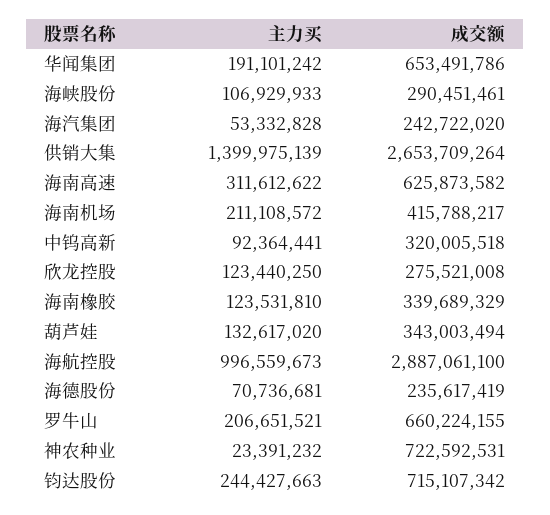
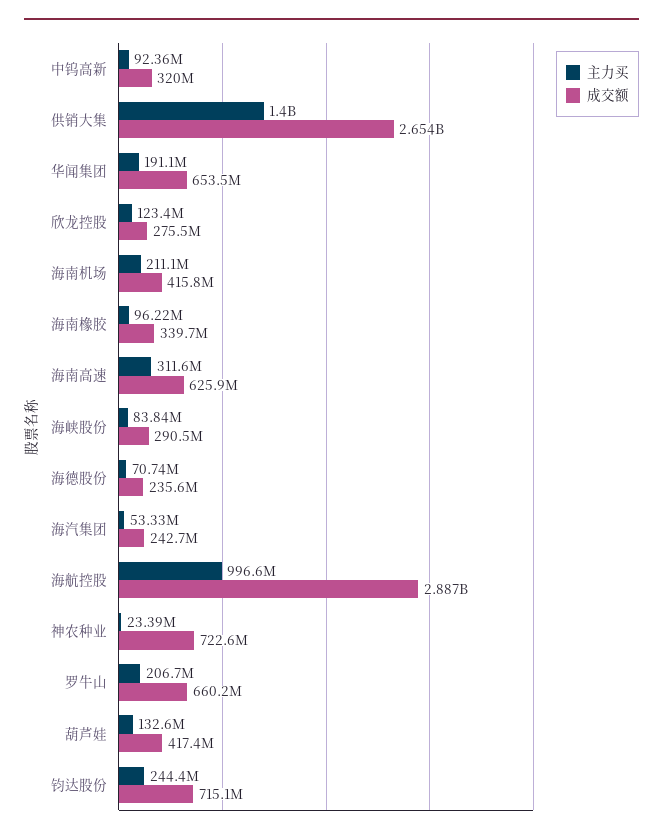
  {
    "主力买": {
      "华闻集团": 191101242,
-     "海峡股份": 106929933,
+     "海峡股份": 83840000,
      "海汽集团": 53332828,
      "供销大集": 1399975139,
      "海南高速": 311612622,
      "海南机场": 211108572,
      "中钨高新": 92364441,
      "欣龙控股": 123440250,
-     "海南橡胶": 123531810,
+     "海南橡胶": 96220000,
      "葫芦娃": 132617020,
      "海航控股": 996559673,
      "海德股份": 70736681,
      "罗牛山": 206651521,
      "神农种业": 23391232,
      "钧达股份": 244427663
    },
    "成交额": {
      "华闻集团": 653491786,
      "海峡股份": 290451461,
      "海汽集团": 242722020,
      "供销大集": 2653709264,
      "海南高速": 625873582,
      "海南机场": 415788217,
      "中钨高新": 320005518,
      "欣龙控股": 275521008,
      "海南橡胶": 339689329,
-     "葫芦娃": 343003494,
+     "葫芦娃": 417400000,
      "海航控股": 2887061100,
      "海德股份": 235617419,
      "罗牛山": 660224155,
      "神农种业": 722592531,
      "钧达股份": 715107342
    }
  }

